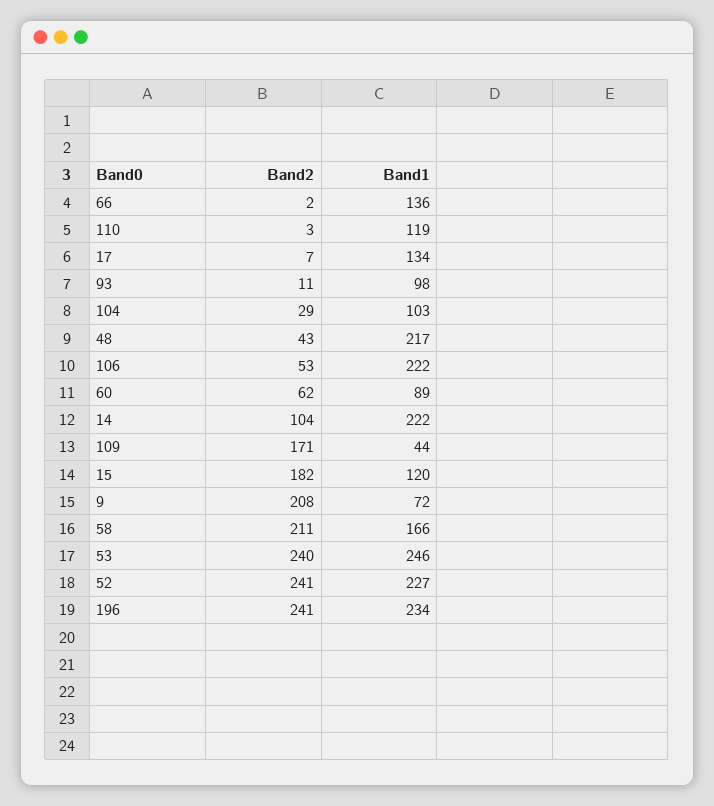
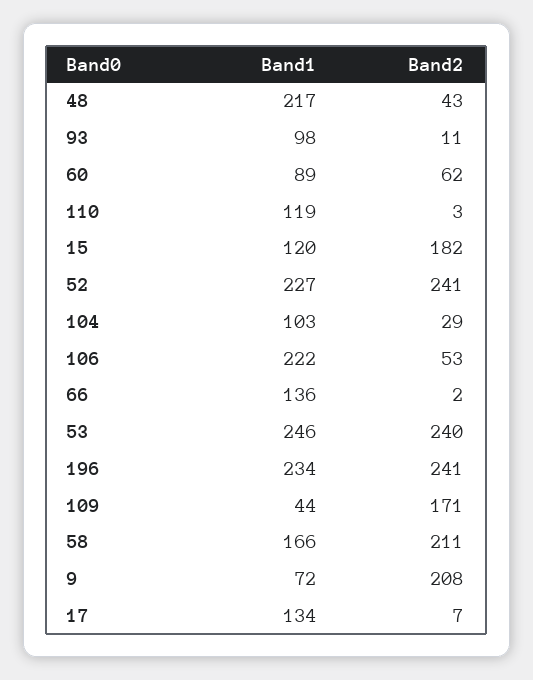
  {
    "Band2": {
      "66": 2,
      "110": 3,
      "17": 7,
      "93": 11,
      "104": 29,
      "48": 43,
      "106": 53,
      "60": 62,
-     "14": 104,
      "109": 171,
      "15": 182,
      "9": 208,
      "58": 211,
      "53": 240,
      "52": 241,
      "196": 241
    },
    "Band1": {
      "66": 136,
      "110": 119,
      "17": 134,
      "93": 98,
      "104": 103,
      "48": 217,
      "106": 222,
      "60": 89,
-     "14": 222,
      "109": 44,
      "15": 120,
      "9": 72,
      "58": 166,
      "53": 246,
      "52": 227,
      "196": 234
    }
  }

